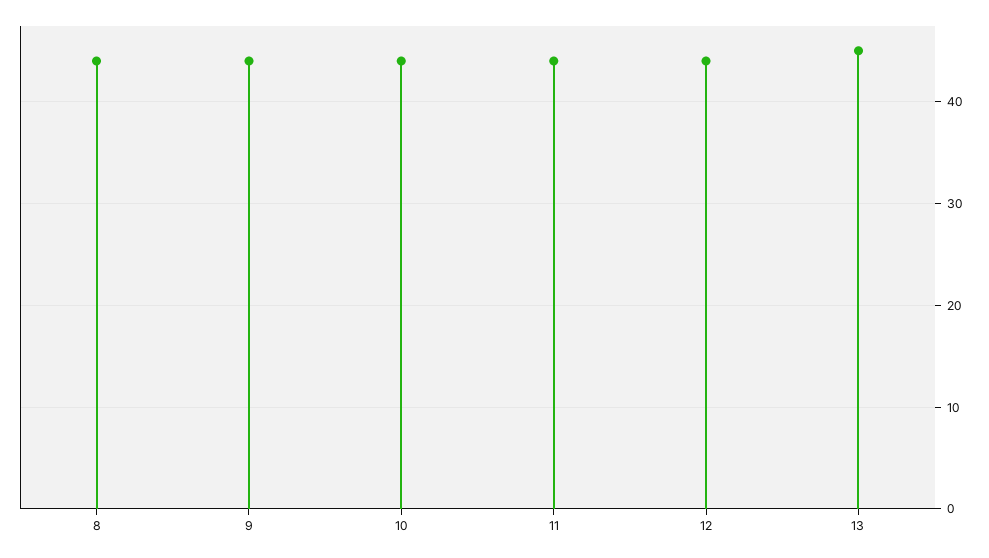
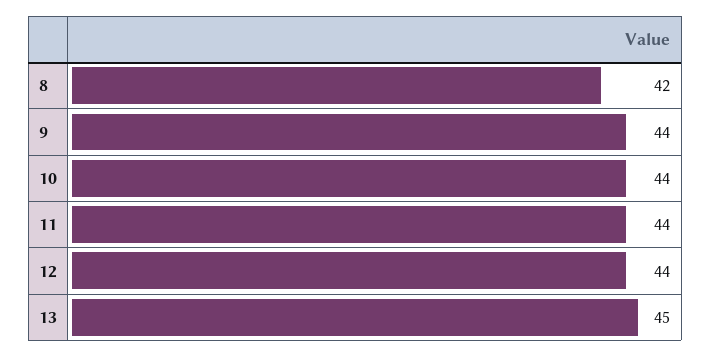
  {
-   "8": 44,
+   "8": 42,
    "9": 44,
    "10": 44,
    "11": 44,
    "12": 44,
    "13": 45
  }

